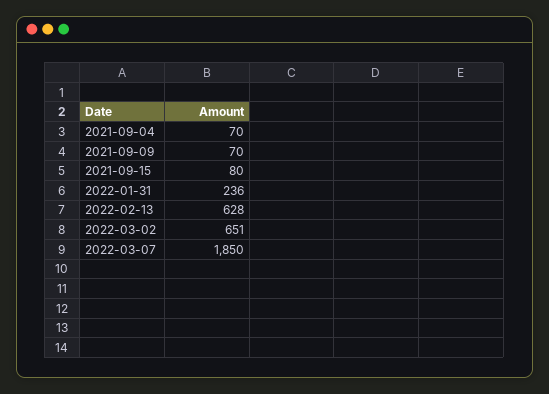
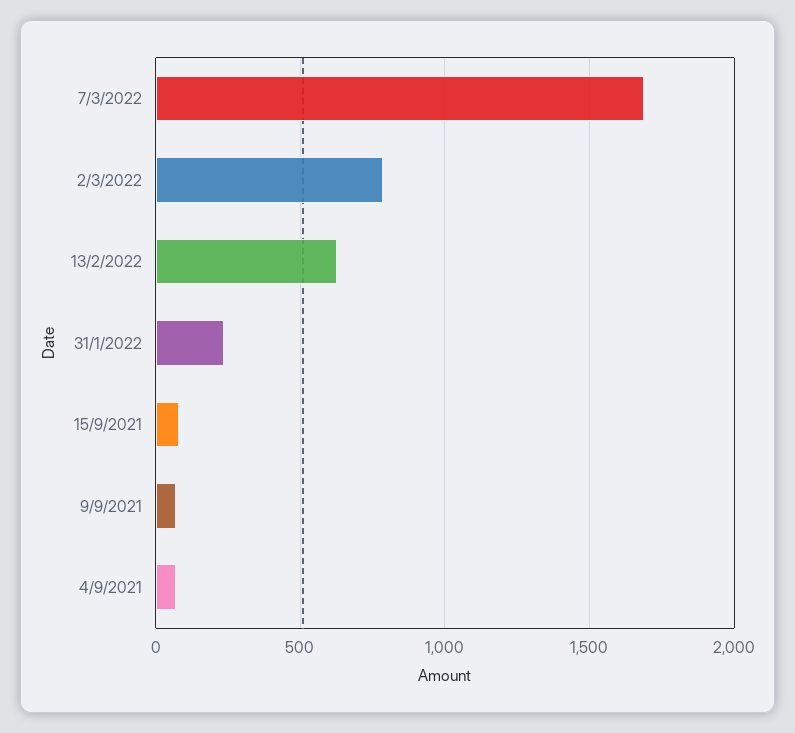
  {
    "2021-09-04": 70,
    "2021-09-09": 70,
    "2021-09-15": 80,
    "2022-01-31": 236,
    "2022-02-13": 628,
-   "2022-03-02": 651,
+   "2022-03-02": 800,
-   "2022-03-07": 1850
+   "2022-03-07": 1700
  }

